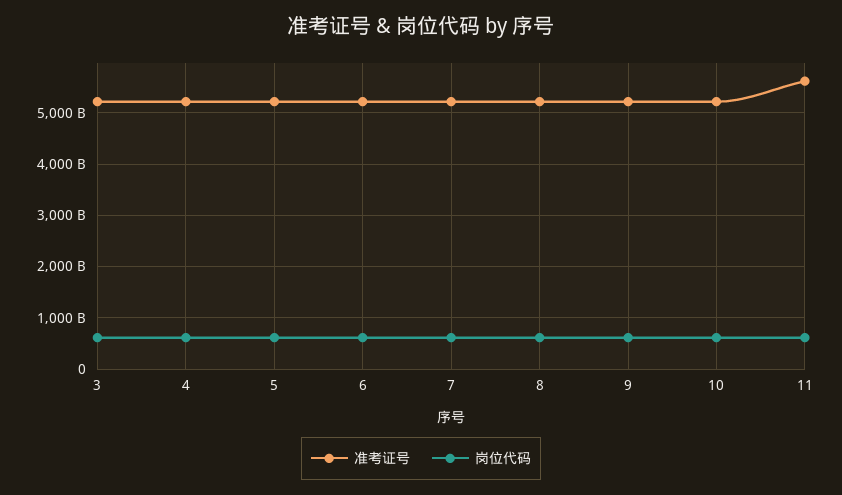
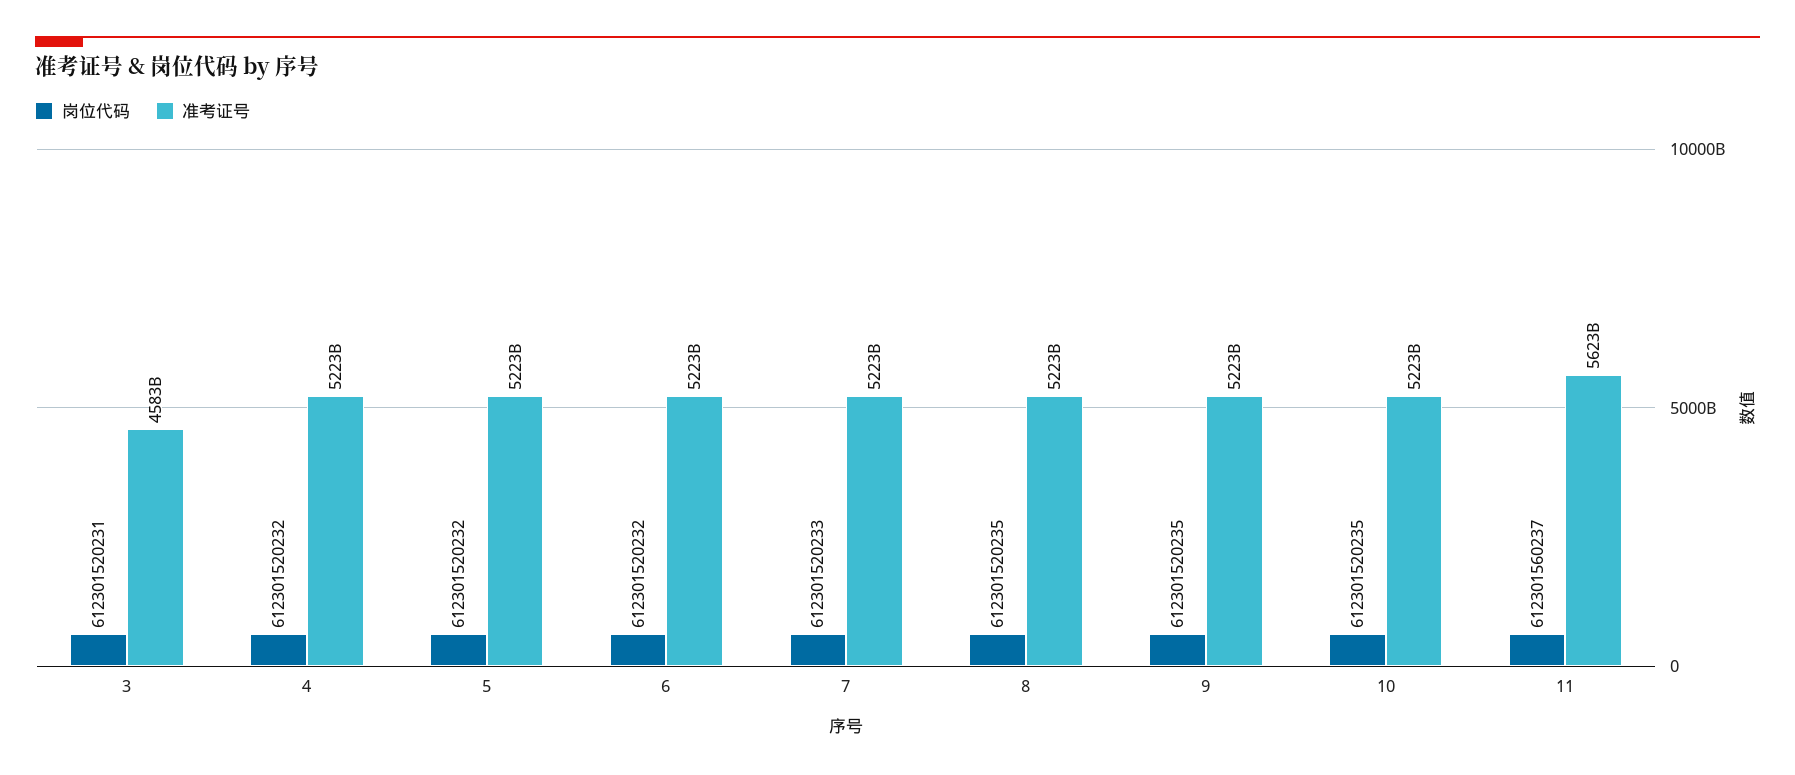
  {
    "准考证号": {
-     "3": 5200000000000,
+     "3": 4583000000000,
      "4": 5223000000000,
      "5": 5223000000000,
      "6": 5223000000000,
      "7": 5223000000000,
      "8": 5223000000000,
      "9": 5223000000000,
      "10": 5223000000000,
      "11": 5623000000000
    },
    "岗位代码": {
      "3": 612301520231,
      "4": 612301520232,
      "5": 612301520232,
      "6": 612301520232,
      "7": 612301520233,
      "8": 612301520235,
      "9": 612301520235,
      "10": 612301520235,
      "11": 612301560237
    }
  }

